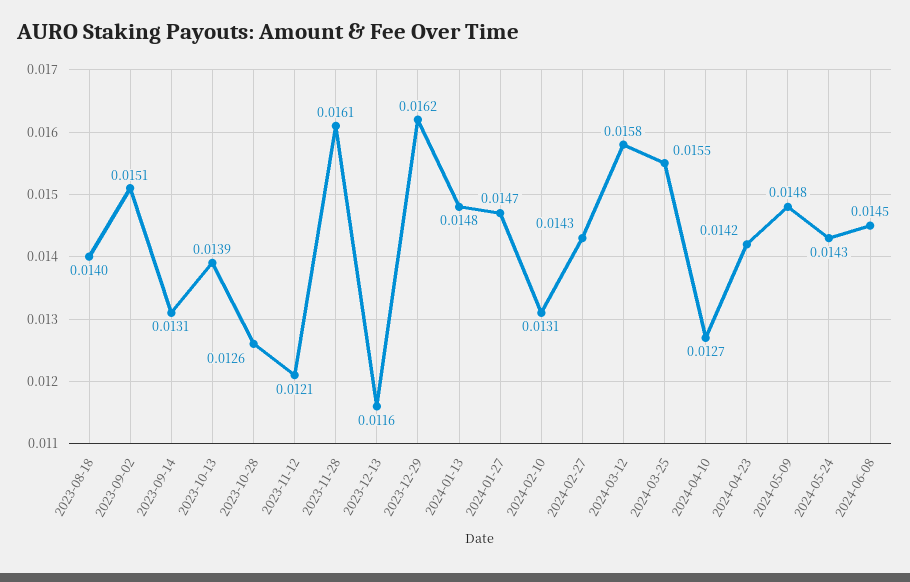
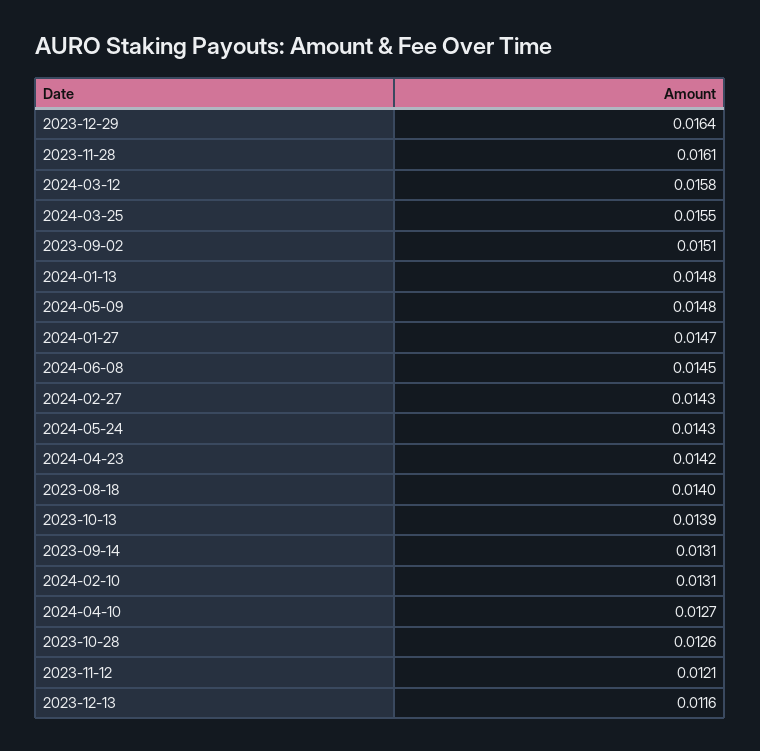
  {
    "2023-08-18": 0.014,
    "2023-09-02": 0.0151,
    "2023-09-14": 0.0131,
    "2023-10-13": 0.0139,
    "2023-10-28": 0.0126,
    "2023-11-12": 0.0121,
    "2023-11-28": 0.0161,
    "2023-12-13": 0.0116,
-   "2023-12-29": 0.0162,
+   "2023-12-29": 0.0164,
    "2024-01-13": 0.0148,
    "2024-01-27": 0.0147,
    "2024-02-10": 0.0131,
    "2024-02-27": 0.0143,
    "2024-03-12": 0.0158,
    "2024-03-25": 0.0155,
    "2024-04-10": 0.0127,
    "2024-04-23": 0.0142,
    "2024-05-09": 0.0148,
    "2024-05-24": 0.0143,
    "2024-06-08": 0.0145
  }

